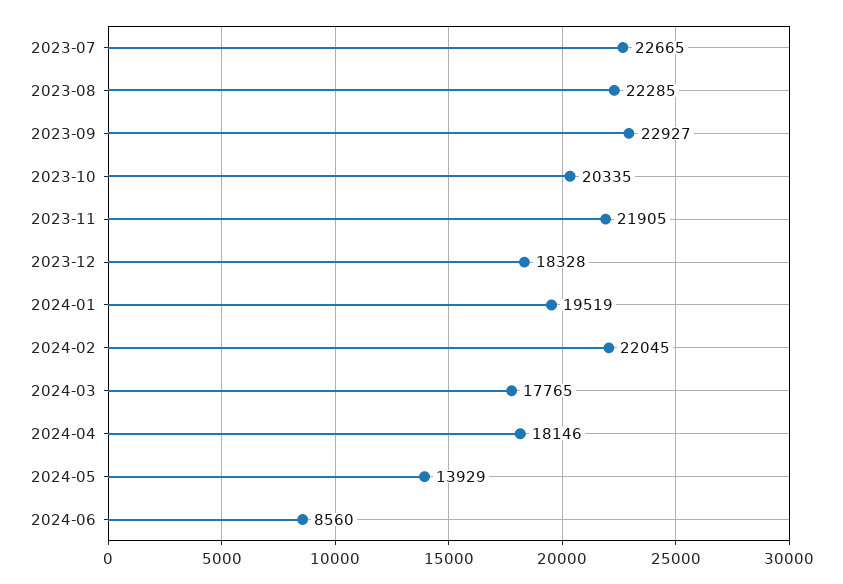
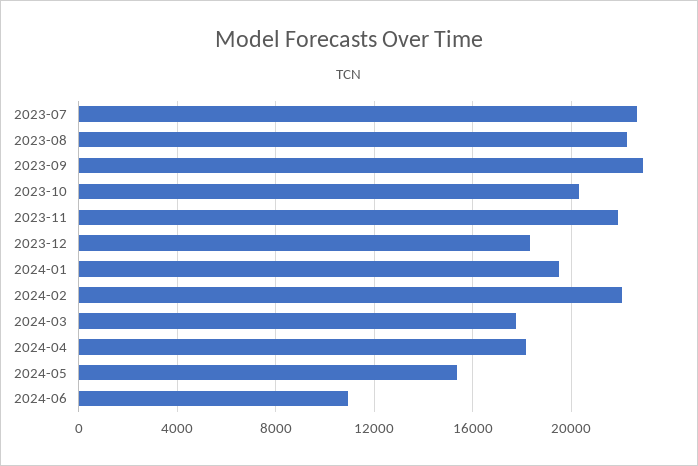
  {
    "2023-07": 22665,
    "2023-08": 22285,
    "2023-09": 22927,
    "2023-10": 20335,
    "2023-11": 21905,
    "2023-12": 18328,
    "2024-01": 19519,
    "2024-02": 22045,
    "2024-03": 17765,
    "2024-04": 18146,
-   "2024-05": 13929,
+   "2024-05": 15500,
-   "2024-06": 8560
+   "2024-06": 11000
  }

